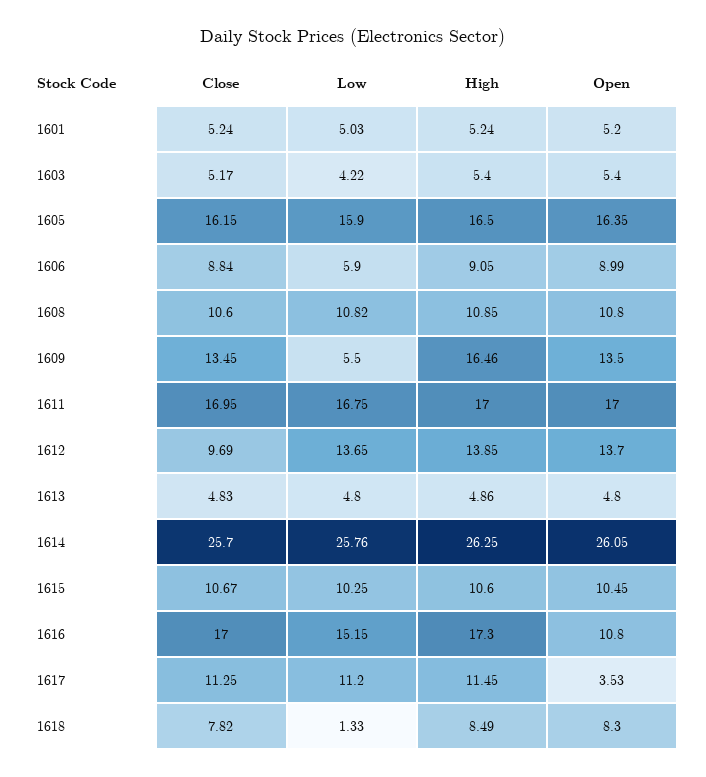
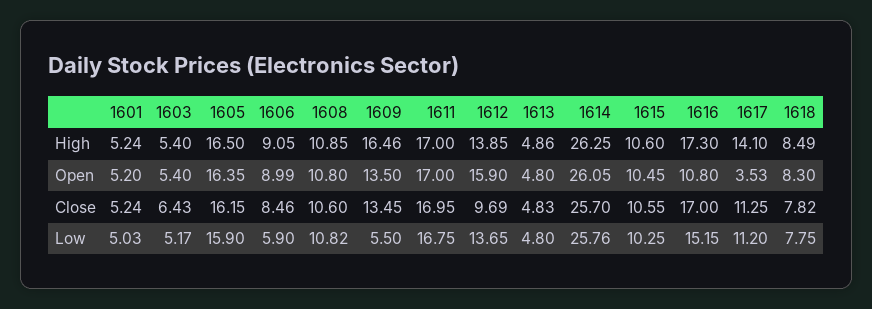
  {
    "Close": {
      "1601": 5.24,
-     "1603": 5.17,
+     "1603": 6.43,
      "1605": 16.15,
-     "1606": 8.84,
+     "1606": 8.46,
      "1608": 10.6,
      "1609": 13.45,
      "1611": 16.95,
      "1612": 9.69,
      "1613": 4.83,
      "1614": 25.7,
-     "1615": 10.67,
+     "1615": 10.55,
      "1616": 17,
      "1617": 11.25,
      "1618": 7.82
    },
    "Low": {
      "1601": 5.03,
-     "1603": 4.22,
+     "1603": 5.17,
      "1605": 15.9,
      "1606": 5.9,
      "1608": 10.82,
      "1609": 5.5,
      "1611": 16.75,
      "1612": 13.65,
      "1613": 4.8,
      "1614": 25.76,
      "1615": 10.25,
      "1616": 15.15,
      "1617": 11.2,
-     "1618": 1.33
+     "1618": 7.75
    },
    "High": {
      "1601": 5.24,
      "1603": 5.4,
      "1605": 16.5,
      "1606": 9.05,
      "1608": 10.85,
      "1609": 16.46,
      "1611": 17,
      "1612": 13.85,
      "1613": 4.86,
      "1614": 26.25,
      "1615": 10.6,
      "1616": 17.3,
-     "1617": 11.45,
+     "1617": 14.1,
      "1618": 8.49
    },
    "Open": {
      "1601": 5.2,
      "1603": 5.4,
      "1605": 16.35,
      "1606": 8.99,
      "1608": 10.8,
      "1609": 13.5,
      "1611": 17,
-     "1612": 13.7,
+     "1612": 15.9,
      "1613": 4.8,
      "1614": 26.05,
      "1615": 10.45,
      "1616": 10.8,
      "1617": 3.53,
      "1618": 8.3
    }
  }

